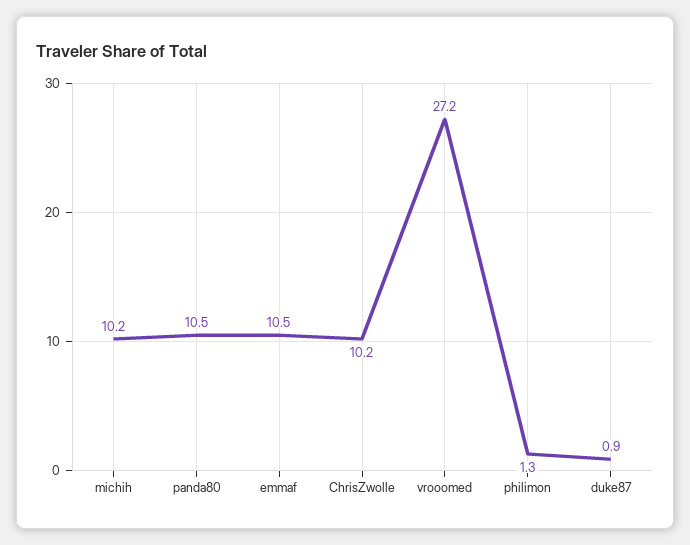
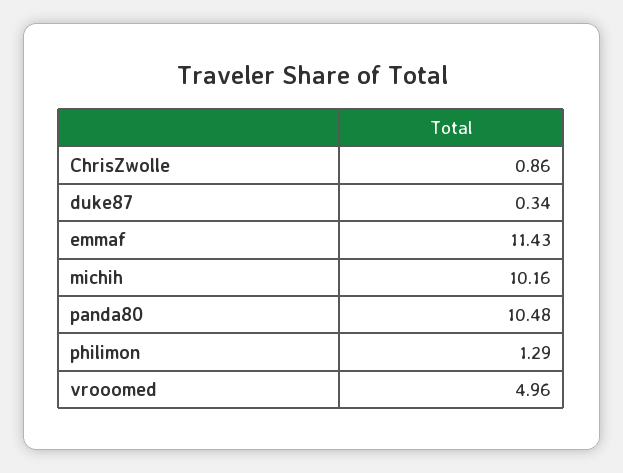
  {
    "michih": 10.16,
    "panda80": 10.48,
-   "emmaf": 10.5,
+   "emmaf": 11.43,
-   "ChrisZwolle": 10.2,
+   "ChrisZwolle": 0.86,
-   "vrooomed": 27.2,
+   "vrooomed": 4.96,
    "philimon": 1.29,
-   "duke87": 0.9
+   "duke87": 0.34
  }

